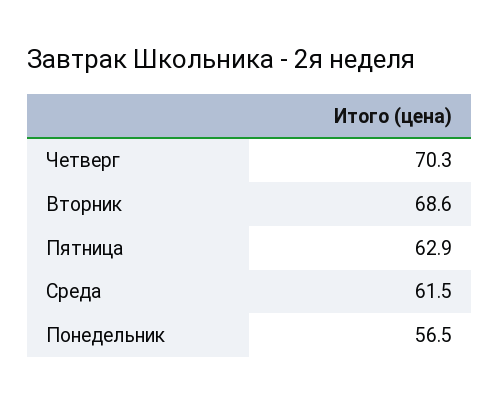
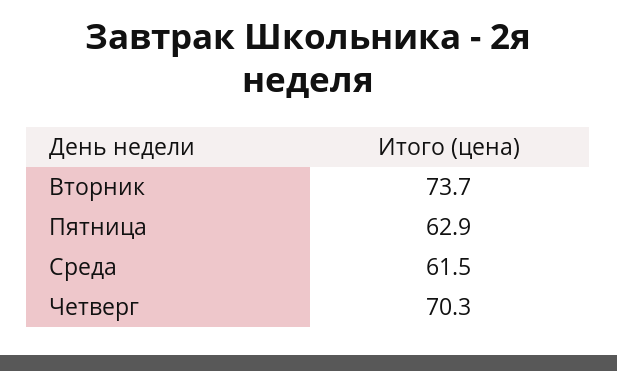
  {
    "Четверг": 70.3,
-   "Вторник": 68.6,
+   "Вторник": 73.7,
    "Пятница": 62.9,
-   "Среда": 61.5,
+   "Среда": 61.5
-   "Понедельник": 56.5
  }

